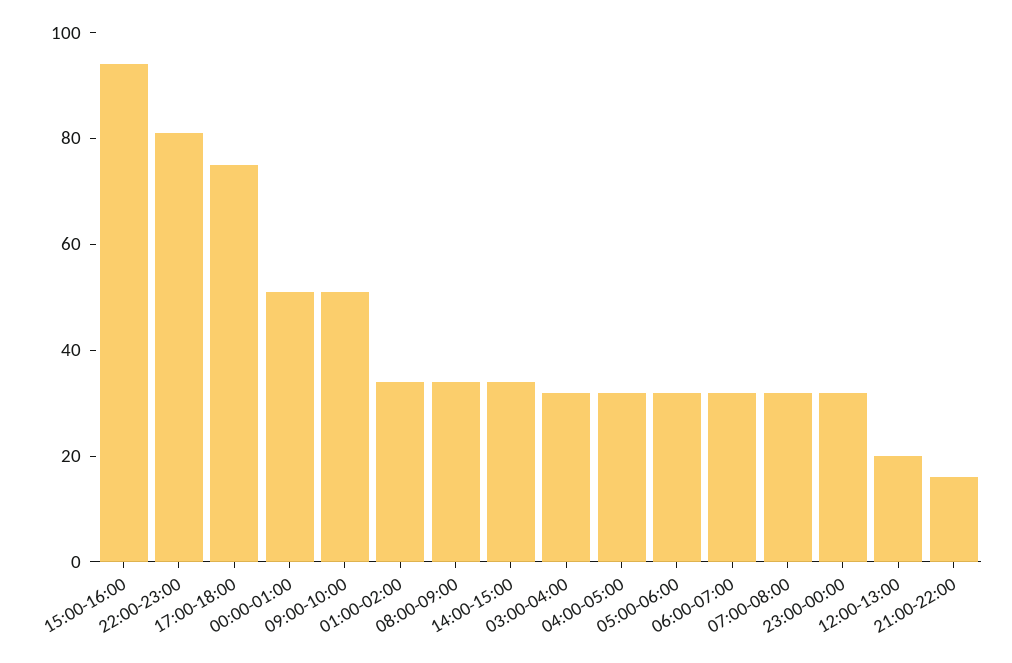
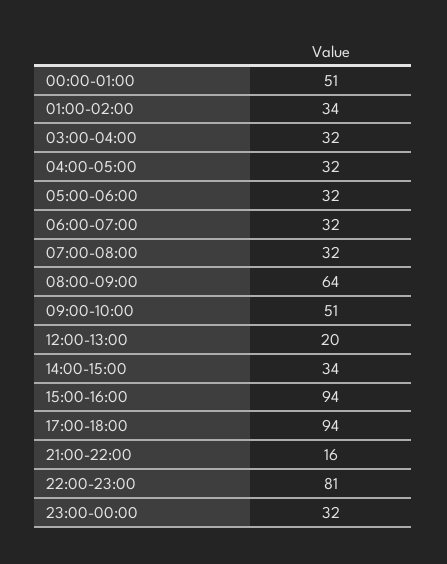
  {
    "15:00-16:00": 94,
    "22:00-23:00": 81,
-   "17:00-18:00": 75,
+   "17:00-18:00": 94,
    "00:00-01:00": 51,
    "09:00-10:00": 51,
    "01:00-02:00": 34,
-   "08:00-09:00": 35,
+   "08:00-09:00": 64,
    "14:00-15:00": 34,
    "03:00-04:00": 32,
    "04:00-05:00": 32,
    "05:00-06:00": 32,
    "06:00-07:00": 32,
    "07:00-08:00": 32,
    "23:00-00:00": 32,
    "12:00-13:00": 20,
    "21:00-22:00": 16
  }

